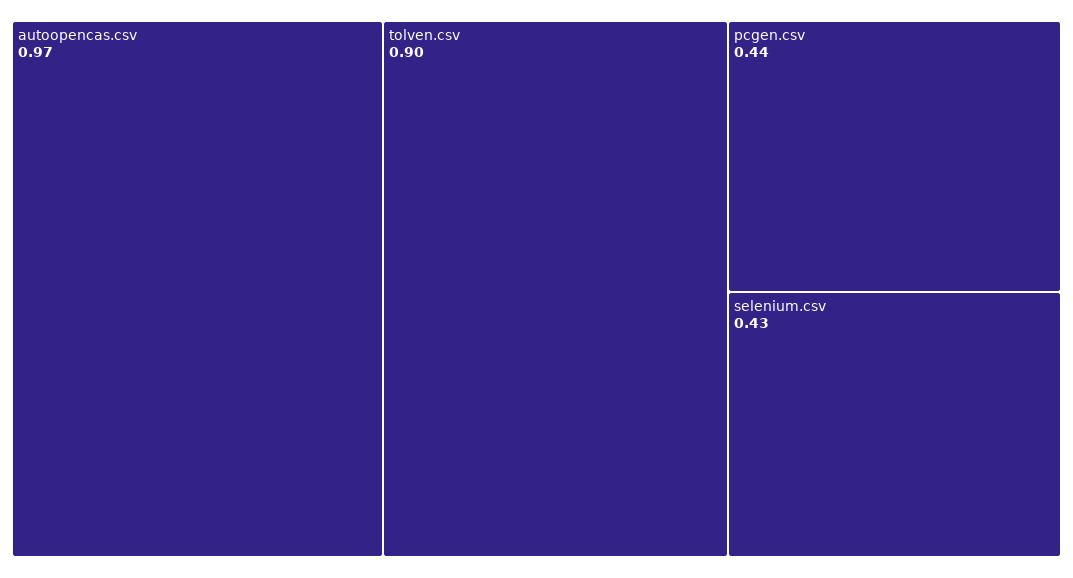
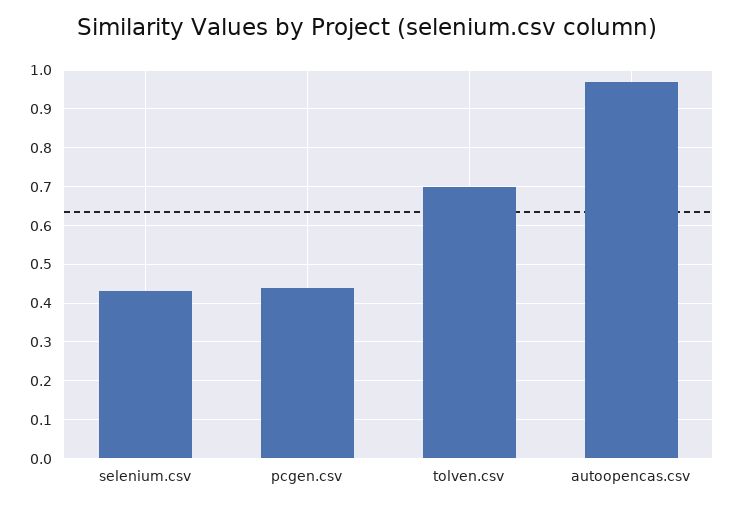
  {
    "autoopencas.csv": 0.97,
-   "tolven.csv": 0.9,
+   "tolven.csv": 0.7,
    "pcgen.csv": 0.44,
    "selenium.csv": 0.43
  }

